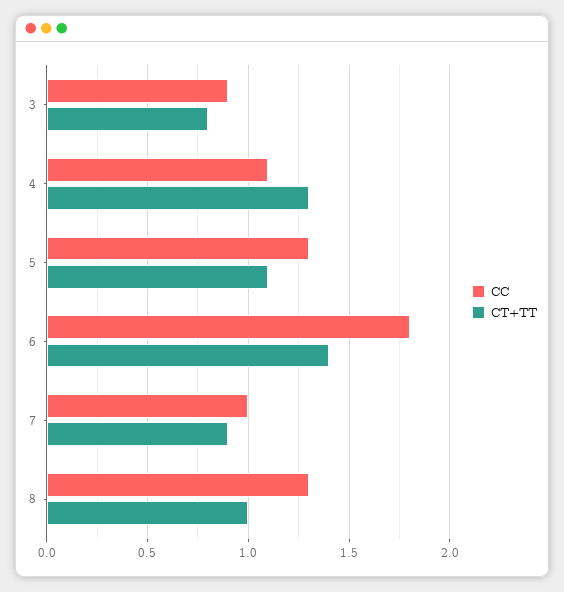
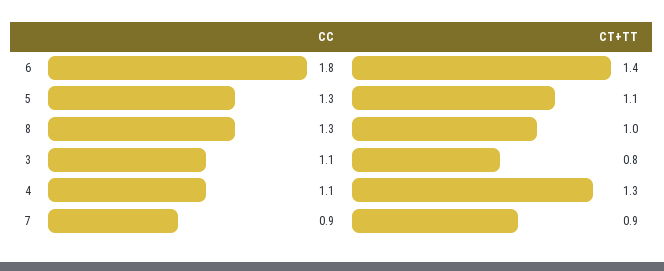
  {
    "CC": {
-     "3": 0.9,
+     "3": 1.1,
      "4": 1.1,
      "5": 1.3,
      "6": 1.8,
-     "7": 1,
+     "7": 0.9,
      "8": 1.3
    },
    "CT+TT": {
      "3": 0.8,
      "4": 1.3,
      "5": 1.1,
      "6": 1.4,
      "7": 0.9,
      "8": 1
    }
  }

